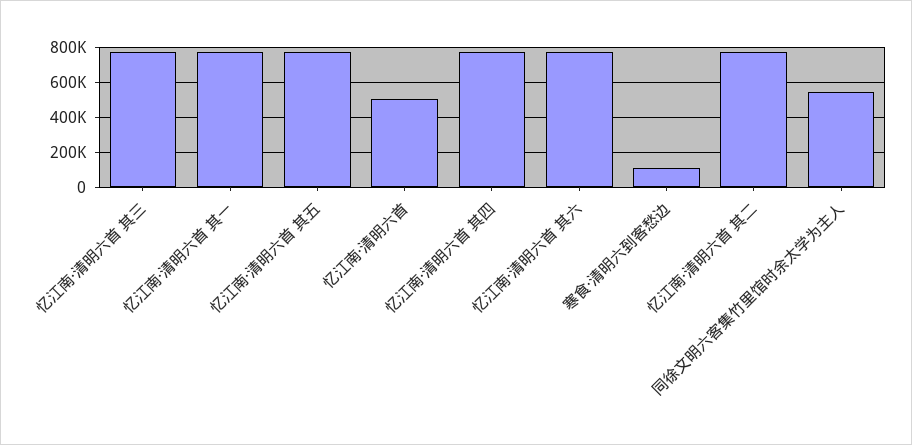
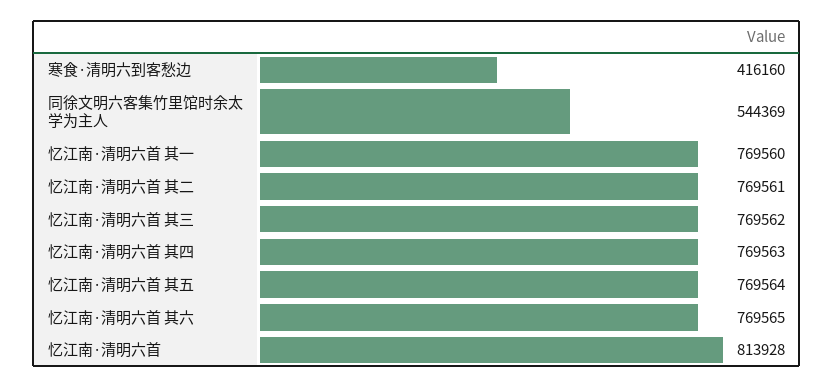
  {
    "忆江南·清明六首 其三": 769562,
    "忆江南·清明六首 其一": 769560,
    "忆江南·清明六首 其五": 769564,
-   "忆江南·清明六首": 500000,
+   "忆江南·清明六首": 813928,
    "忆江南·清明六首 其四": 769563,
    "忆江南·清明六首 其六": 769565,
-   "寒食·清明六到客愁边": 100000,
+   "寒食·清明六到客愁边": 416160,
    "忆江南·清明六首 其二": 769561,
    "同徐文明六客集竹里馆时余太学为主人": 544369
  }

